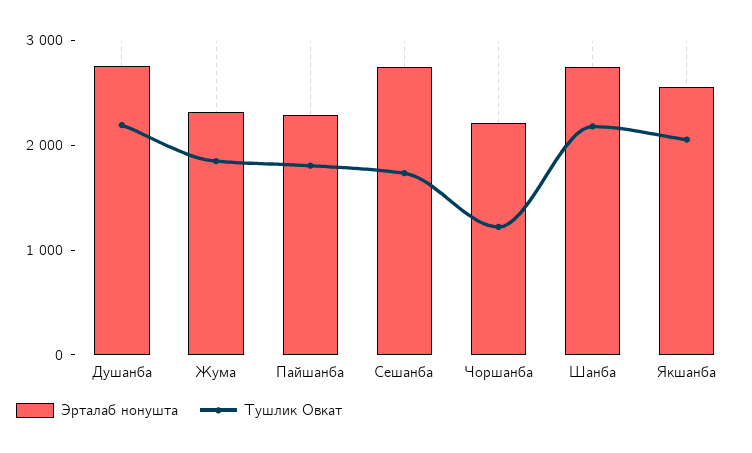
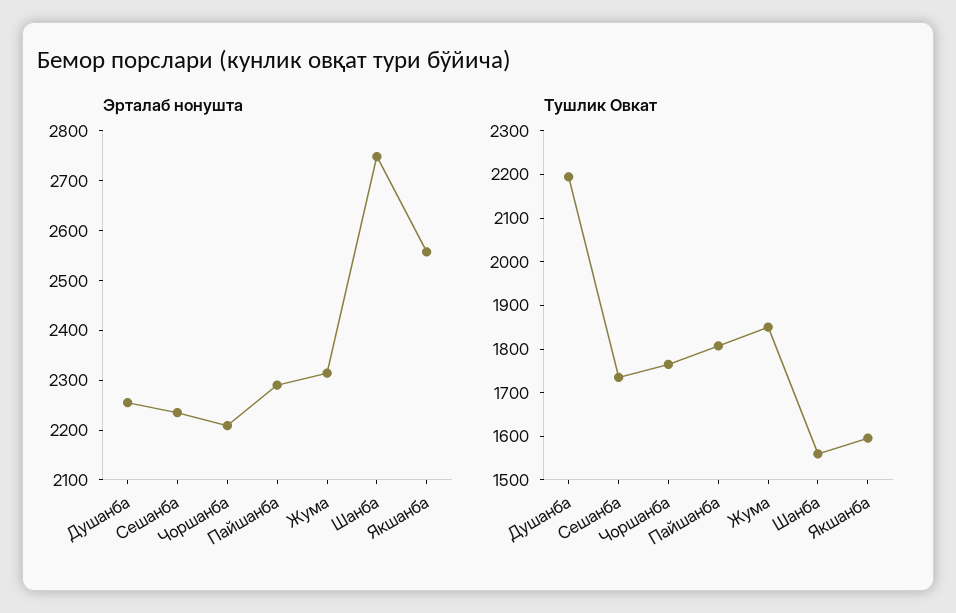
  {
    "Эрталаб нонушта": {
-     "Душанба": 2800,
+     "Душанба": 2260,
      "Жума": 2320,
      "Пайшанба": 2300,
-     "Сешанба": 2800,
+     "Сешанба": 2240,
      "Чоршанба": 2200,
      "Шанба": 2740,
      "Якшанба": 2560
    },
    "Тушлик Овкат": {
      "Душанба": 2200,
      "Жума": 1860,
      "Пайшанба": 1800,
      "Сешанба": 1740,
-     "Чоршанба": 1200,
+     "Чоршанба": 1760,
-     "Шанба": 2200,
+     "Шанба": 1560,
-     "Якшанба": 2000
+     "Якшанба": 1600
    }
  }

